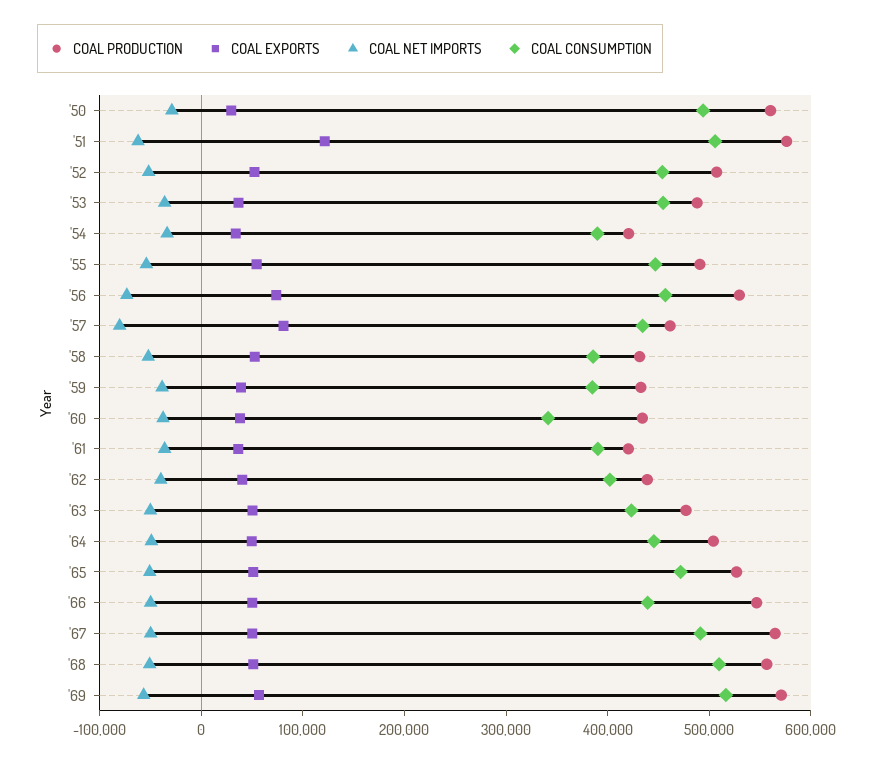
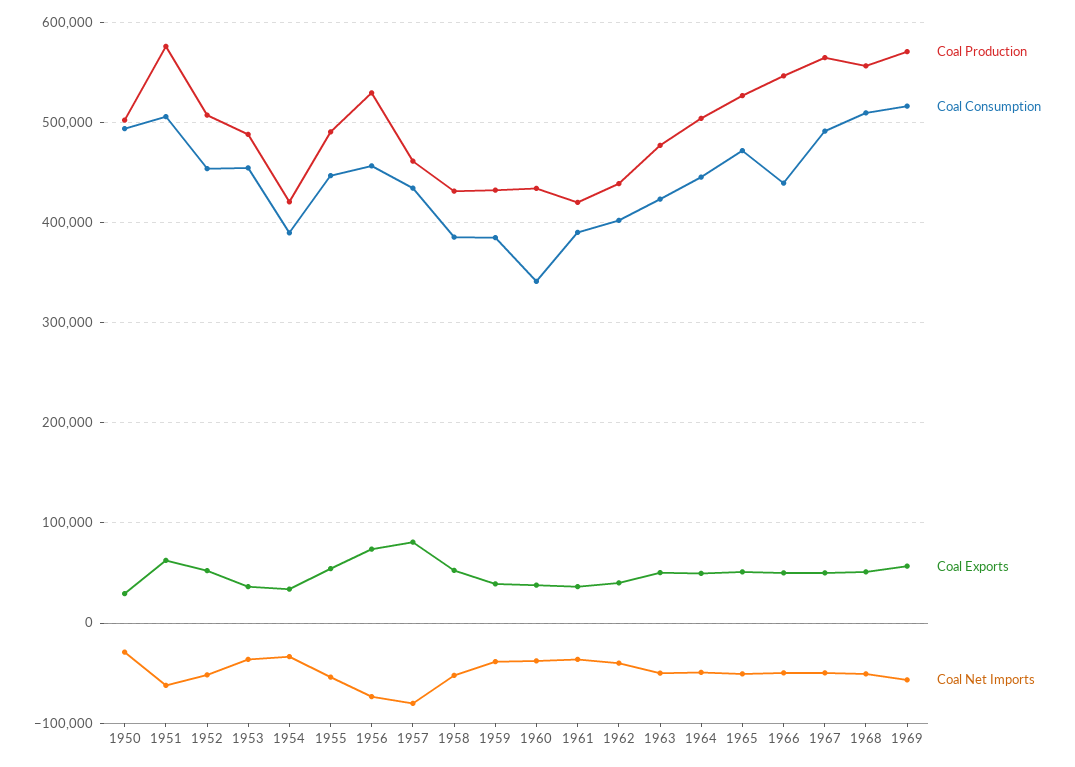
  {
    "COAL PRODUCTION": {
-     "'50": 560000,
+     "'50": 500000,
      "'51": 580000,
      "'52": 510000,
      "'53": 490000,
      "'54": 420000,
      "'55": 490000,
      "'56": 530000,
      "'57": 460000,
      "'58": 430000,
      "'59": 430000,
      "'60": 430000,
      "'61": 420000,
      "'62": 440000,
      "'63": 480000,
      "'64": 500000,
      "'65": 530000,
      "'66": 550000,
      "'67": 560000,
      "'68": 560000,
      "'69": 570000
    },
    "COAL EXPORTS": {
      "'50": 30000,
-     "'51": 120000,
+     "'51": 60000,
      "'52": 50000,
      "'53": 40000,
      "'54": 30000,
      "'55": 50000,
      "'56": 70000,
      "'57": 80000,
      "'58": 50000,
      "'59": 40000,
      "'60": 40000,
      "'61": 40000,
      "'62": 40000,
      "'63": 50000,
      "'64": 50000,
      "'65": 50000,
      "'66": 50000,
      "'67": 50000,
      "'68": 50000,
      "'69": 60000
    },
    "COAL NET IMPORTS": {
      "'50": -30000,
      "'51": -60000,
      "'52": -50000,
      "'53": -40000,
      "'54": -30000,
      "'55": -50000,
      "'56": -70000,
      "'57": -80000,
      "'58": -50000,
      "'59": -40000,
      "'60": -40000,
      "'61": -40000,
      "'62": -40000,
      "'63": -50000,
      "'64": -50000,
      "'65": -50000,
      "'66": -50000,
      "'67": -50000,
      "'68": -50000,
      "'69": -60000
    },
    "COAL CONSUMPTION": {
      "'50": 490000,
      "'51": 510000,
      "'52": 450000,
      "'53": 450000,
      "'54": 390000,
      "'55": 450000,
      "'56": 460000,
      "'57": 430000,
      "'58": 390000,
      "'59": 390000,
      "'60": 340000,
      "'61": 390000,
      "'62": 400000,
      "'63": 420000,
      "'64": 450000,
      "'65": 470000,
      "'66": 440000,
      "'67": 490000,
      "'68": 510000,
      "'69": 520000
    }
  }

